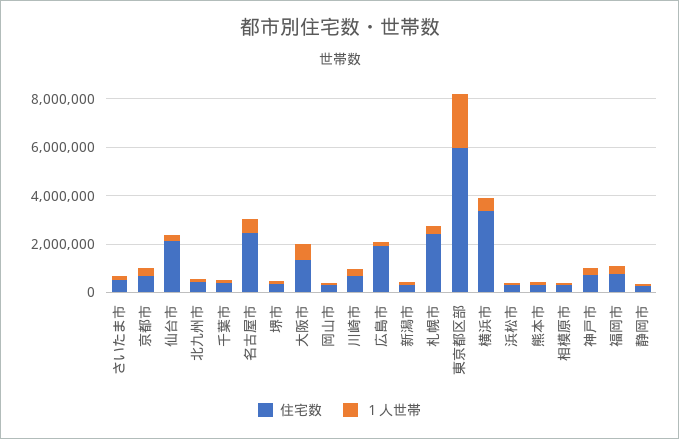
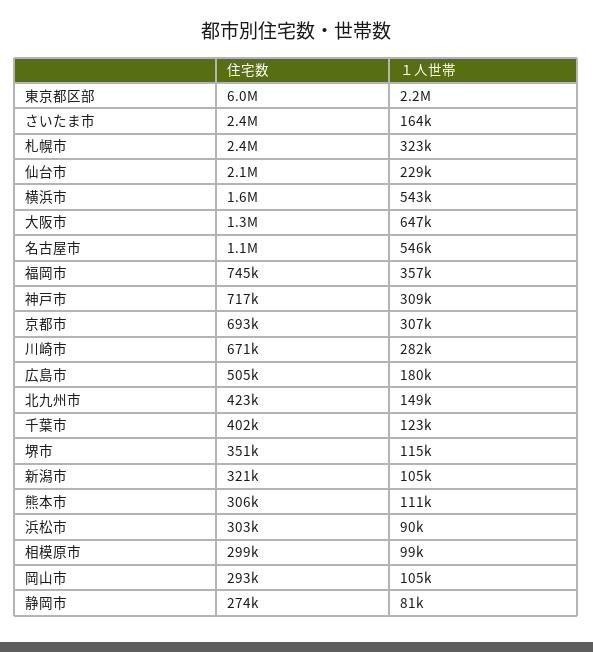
  {
    "住宅数": {
-     "さいたま市": 500000,
+     "さいたま市": 2400000,
      "京都市": 693000,
      "仙台市": 2100000,
      "北九州市": 423000,
      "千葉市": 402000,
-     "名古屋市": 2500000,
+     "名古屋市": 1100000,
      "堺市": 351000,
      "大阪市": 1300000,
      "岡山市": 293000,
      "川崎市": 671000,
-     "広島市": 2000000,
+     "広島市": 505000,
      "新潟市": 321000,
      "札幌市": 2400000,
      "東京都区部": 6000000,
-     "横浜市": 3500000,
+     "横浜市": 1600000,
      "浜松市": 303000,
      "熊本市": 306000,
      "相模原市": 299000,
      "神戸市": 717000,
      "福岡市": 745000,
      "静岡市": 274000
    },
    "１人世帯": {
      "さいたま市": 164000,
      "京都市": 307000,
      "仙台市": 229000,
      "北九州市": 149000,
      "千葉市": 123000,
      "名古屋市": 546000,
      "堺市": 115000,
      "大阪市": 647000,
      "岡山市": 105000,
      "川崎市": 282000,
      "広島市": 180000,
      "新潟市": 105000,
      "札幌市": 323000,
      "東京都区部": 2200000,
      "横浜市": 543000,
      "浜松市": 90000,
      "熊本市": 111000,
      "相模原市": 99000,
      "神戸市": 309000,
      "福岡市": 357000,
      "静岡市": 81000
    }
  }

